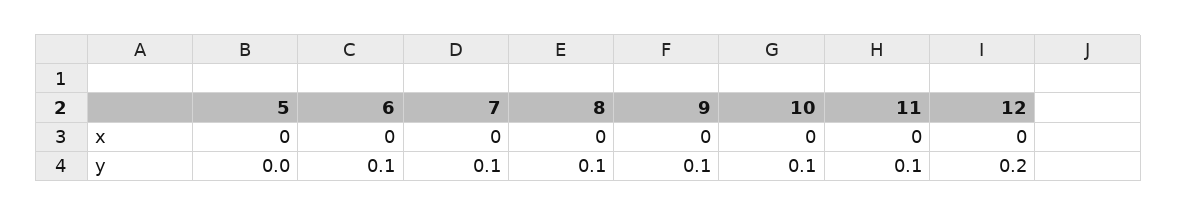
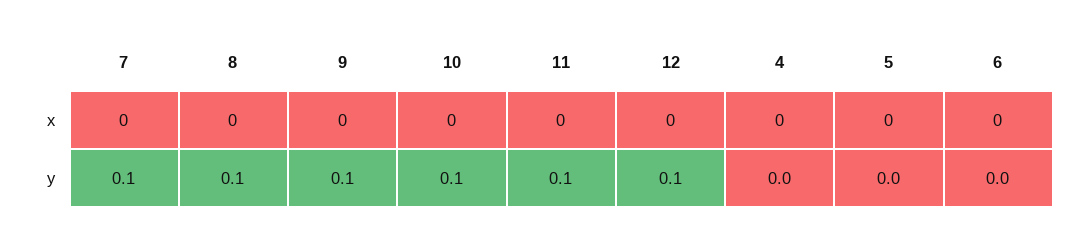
  {
    "5": {
      "x": 0,
      "y": 0
    },
    "6": {
      "x": 0,
-     "y": 0.1
+     "y": 0
    },
    "7": {
      "x": 0,
      "y": 0.1
    },
    "8": {
      "x": 0,
      "y": 0.1
    },
    "9": {
      "x": 0,
      "y": 0.1
    },
    "10": {
      "x": 0,
      "y": 0.1
    },
    "11": {
      "x": 0,
      "y": 0.1
    },
    "12": {
      "x": 0,
-     "y": 0.2
+     "y": 0.1
-   }
+   },
+   "4": {
+     "x": 0,
+     "y": 0
+   }
  }

